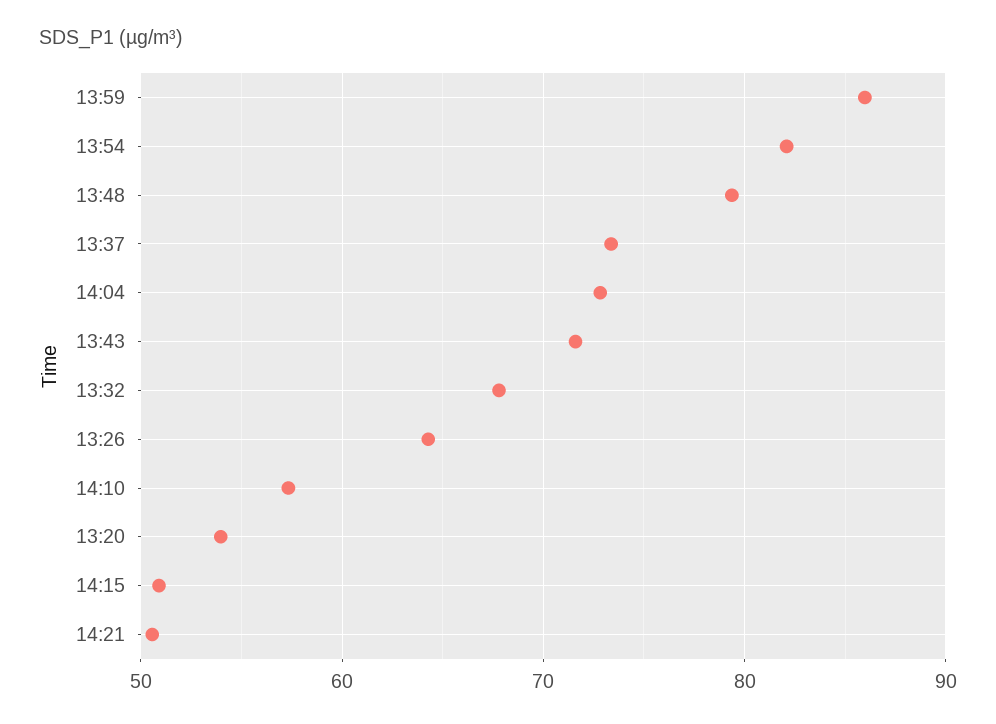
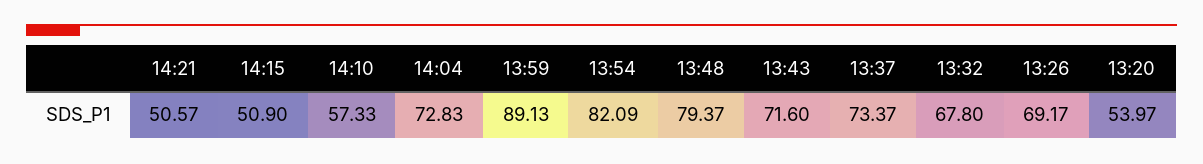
  {
-   "13:59": 86,
+   "13:59": 89.13,
    "13:54": 82.09,
    "13:48": 79.37,
    "13:37": 73.37,
    "14:04": 72.83,
    "13:43": 71.6,
    "13:32": 67.8,
-   "13:26": 64,
+   "13:26": 69.17,
    "14:10": 57.33,
    "13:20": 53.97,
    "14:15": 50.9,
    "14:21": 50.57
  }

